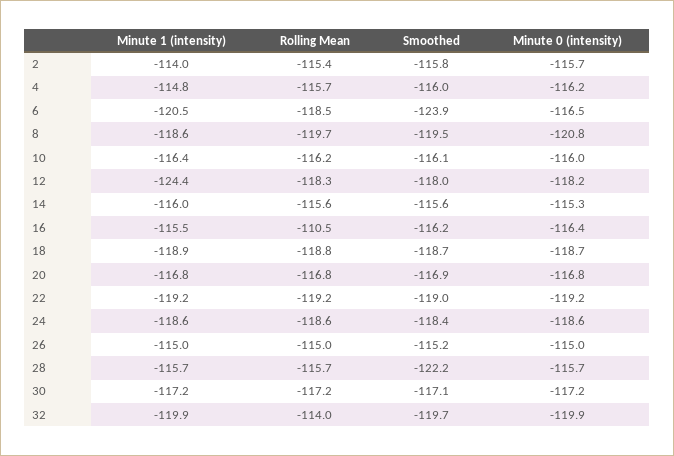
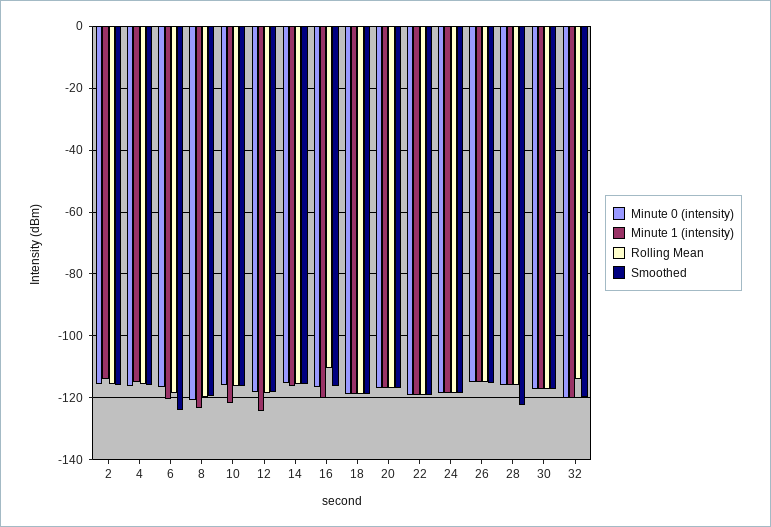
  {
    "Minute 1 (intensity)": {
      "2": -114,
      "4": -114.8,
      "6": -120.5,
-     "8": -118.6,
+     "8": -124,
-     "10": -116.4,
+     "10": -122,
      "12": -124.4,
      "14": -116,
-     "16": -115.5,
+     "16": -120,
      "18": -118.9,
      "20": -116.8,
      "22": -119.2,
      "24": -118.6,
      "26": -115,
      "28": -115.7,
      "30": -117.2,
      "32": -119.9
    },
    "Rolling Mean": {
      "2": -115.4,
      "4": -115.7,
      "6": -118.5,
      "8": -119.7,
      "10": -116.2,
      "12": -118.3,
      "14": -115.6,
      "16": -110.5,
      "18": -118.8,
      "20": -116.8,
      "22": -119.2,
      "24": -118.6,
      "26": -115,
      "28": -115.7,
      "30": -117.2,
      "32": -114
    },
    "Smoothed": {
      "2": -115.8,
      "4": -116,
      "6": -123.9,
      "8": -119.5,
      "10": -116.1,
      "12": -118,
      "14": -115.6,
      "16": -116.2,
      "18": -118.7,
      "20": -116.9,
      "22": -119,
      "24": -118.4,
      "26": -115.2,
      "28": -122.2,
      "30": -117.1,
      "32": -119.7
    },
    "Minute 0 (intensity)": {
      "2": -115.7,
      "4": -116.2,
      "6": -116.5,
      "8": -120.8,
      "10": -116,
      "12": -118.2,
      "14": -115.3,
      "16": -116.4,
      "18": -118.7,
      "20": -116.8,
      "22": -119.2,
      "24": -118.6,
      "26": -115,
      "28": -115.7,
      "30": -117.2,
      "32": -119.9
    }
  }

